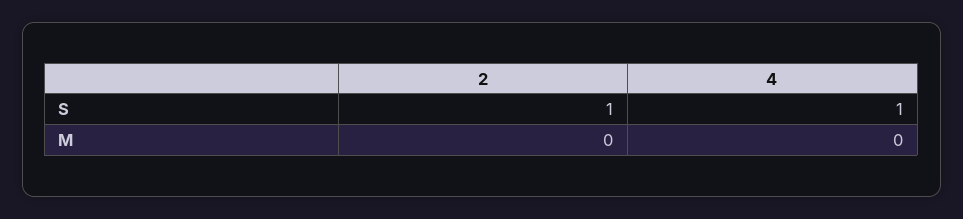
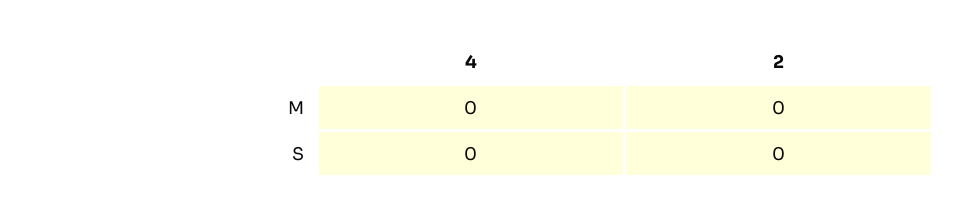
  {
    "2": {
-     "S": 1,
+     "S": 0,
      "M": 0
    },
    "4": {
-     "S": 1,
+     "S": 0,
      "M": 0
    }
  }

